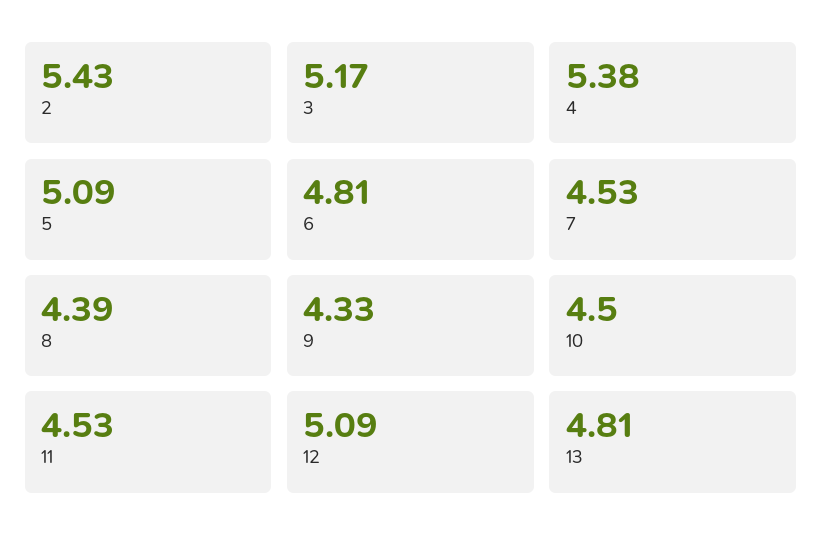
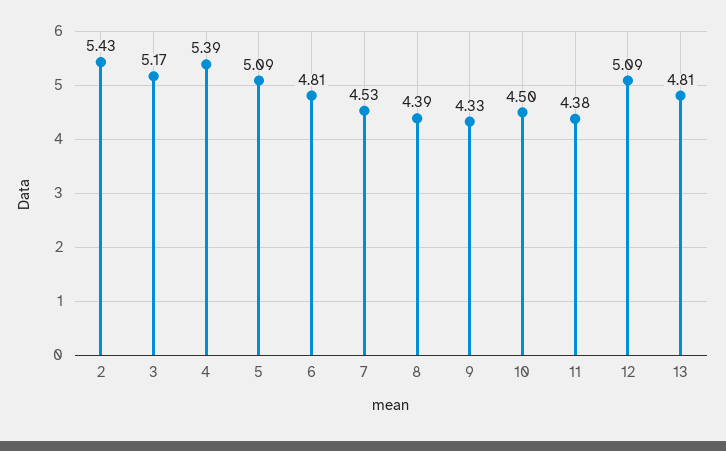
  {
    "2": 5.43,
    "3": 5.17,
-   "4": 5.38,
+   "4": 5.39,
    "5": 5.09,
    "6": 4.81,
    "7": 4.53,
    "8": 4.39,
    "9": 4.33,
    "10": 4.5,
-   "11": 4.53,
+   "11": 4.38,
    "12": 5.09,
    "13": 4.81
  }

